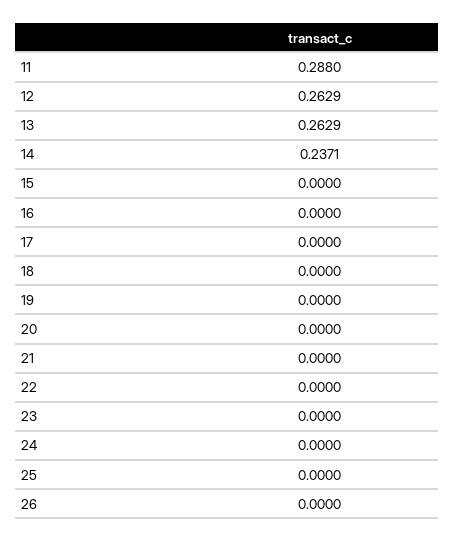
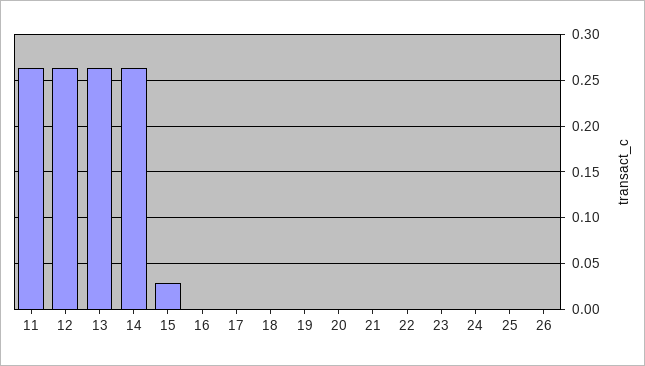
  {
-   "11": 0.288,
+   "11": 0.26,
    "12": 0.2629,
    "13": 0.2629,
-   "14": 0.2371,
+   "14": 0.26,
-   "15": 0,
+   "15": 0.03,
    "16": 0,
    "17": 0,
    "18": 0,
    "19": 0,
    "20": 0,
    "21": 0,
    "22": 0,
    "23": 0,
    "24": 0,
    "25": 0,
    "26": 0
  }

